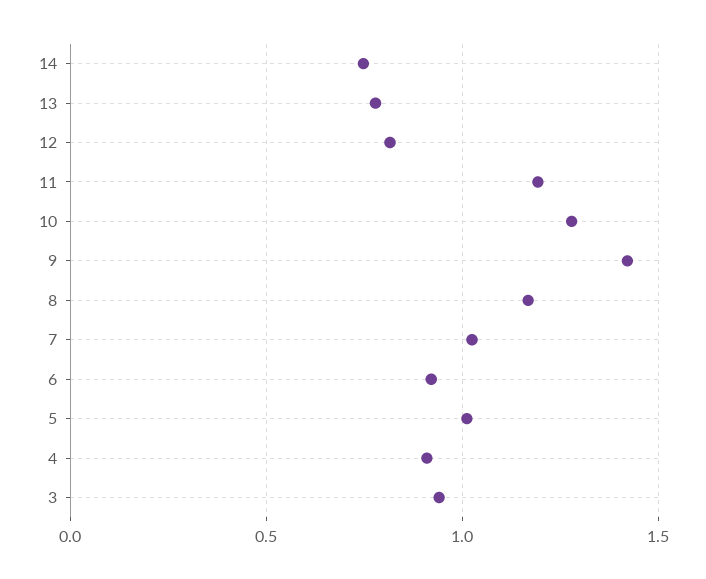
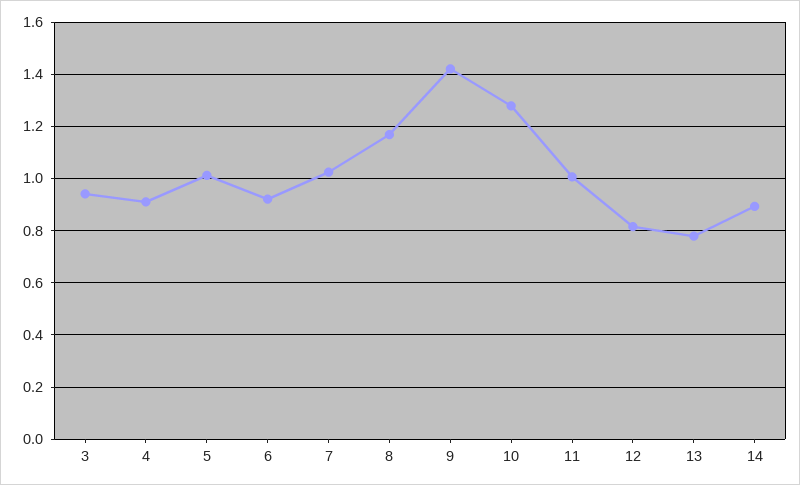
  {
-   "14": 0.75,
+   "14": 0.9,
    "13": 0.775,
    "12": 0.825,
-   "11": 1.2,
+   "11": 1,
    "10": 1.275,
    "9": 1.425,
    "8": 1.175,
    "7": 1.025,
    "6": 0.925,
    "5": 1,
    "4": 0.9,
    "3": 0.95
  }

